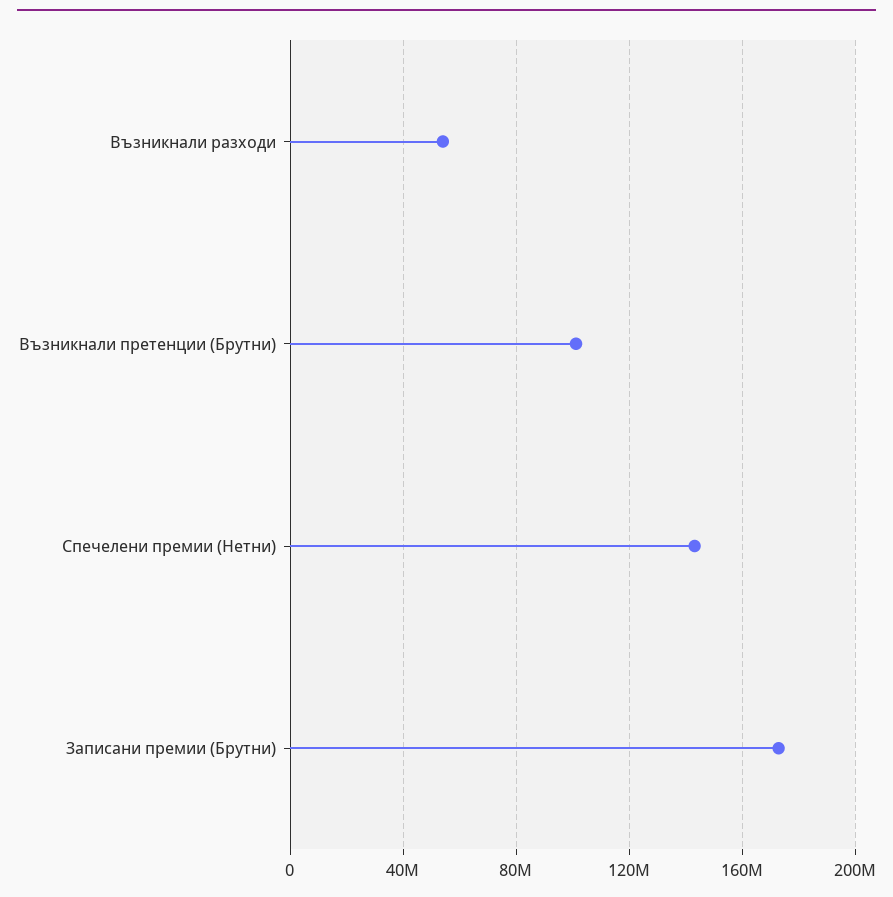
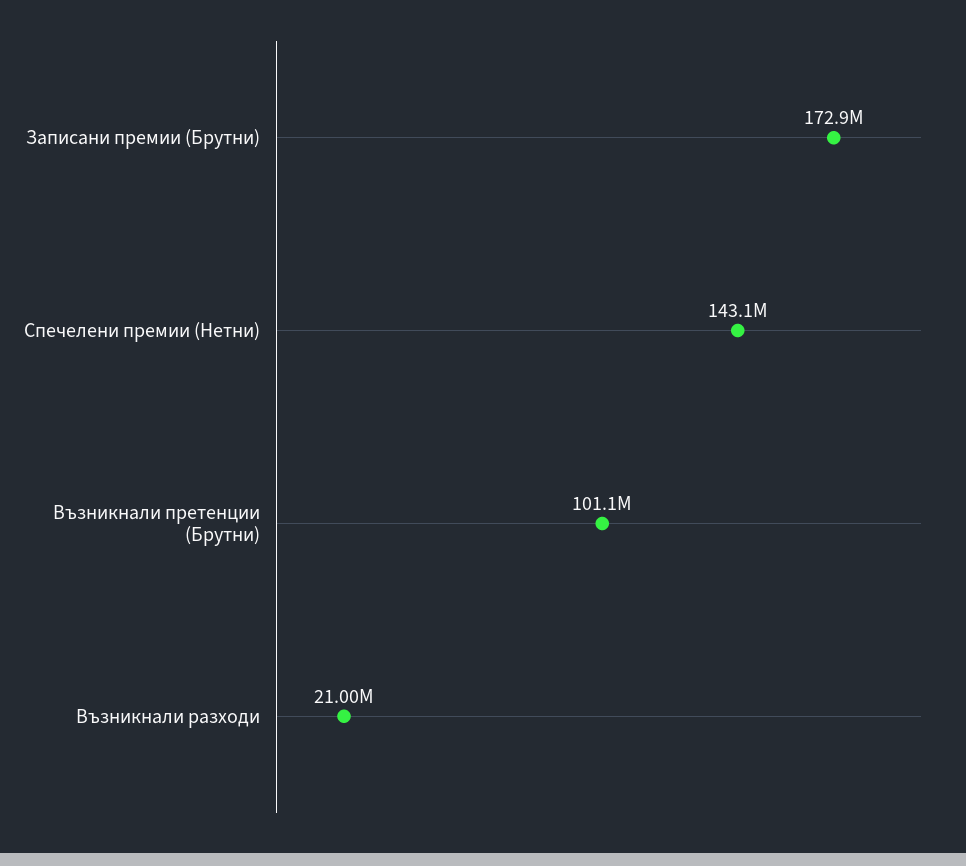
  {
-   "Възникнали разходи": 55000000,
+   "Възникнали разходи": 21000000,
    "Възникнали претенции (Брутни)": 101100000,
    "Спечелени премии (Нетни)": 143100000,
    "Записани премии (Брутни)": 172900000
  }

